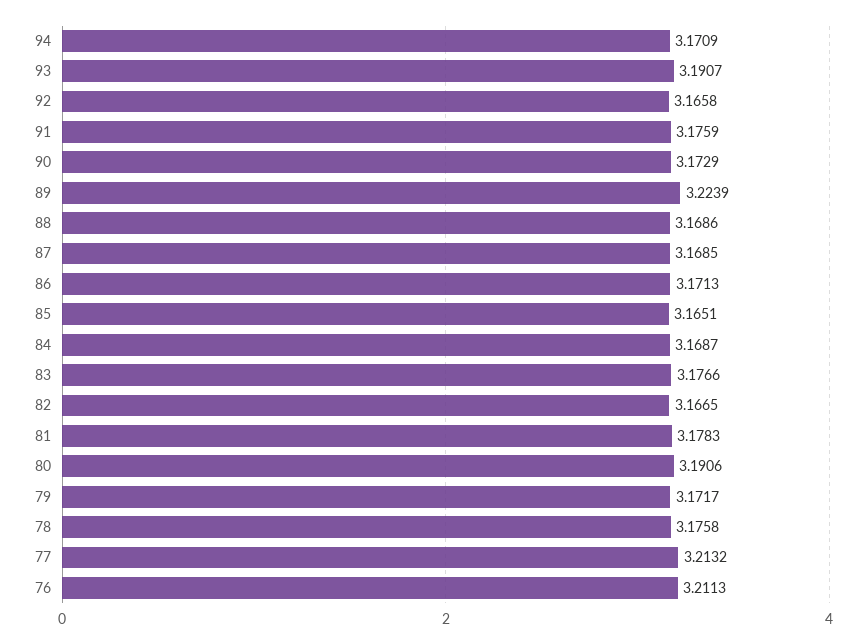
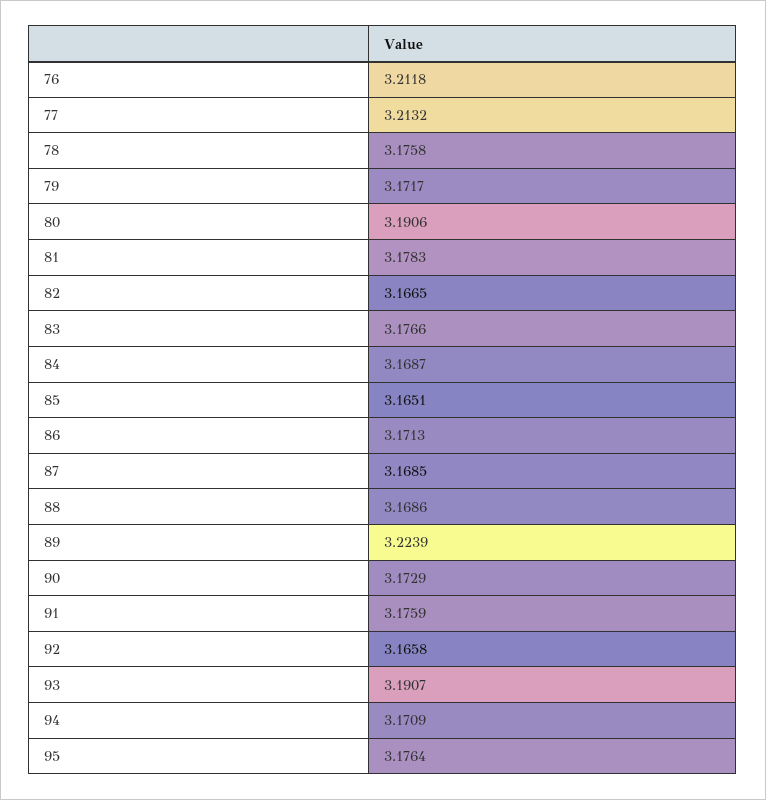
  {
    "94": 3.1709,
    "93": 3.1907,
    "92": 3.1658,
    "91": 3.1759,
    "90": 3.1729,
    "89": 3.2239,
    "88": 3.1686,
    "87": 3.1685,
    "86": 3.1713,
    "85": 3.1651,
    "84": 3.1687,
    "83": 3.1766,
    "82": 3.1665,
    "81": 3.1783,
    "80": 3.1906,
    "79": 3.1717,
    "78": 3.1758,
    "77": 3.2132,
-   "76": 3.2113
+   "76": 3.2118,
+   "95": 3.1764
  }

